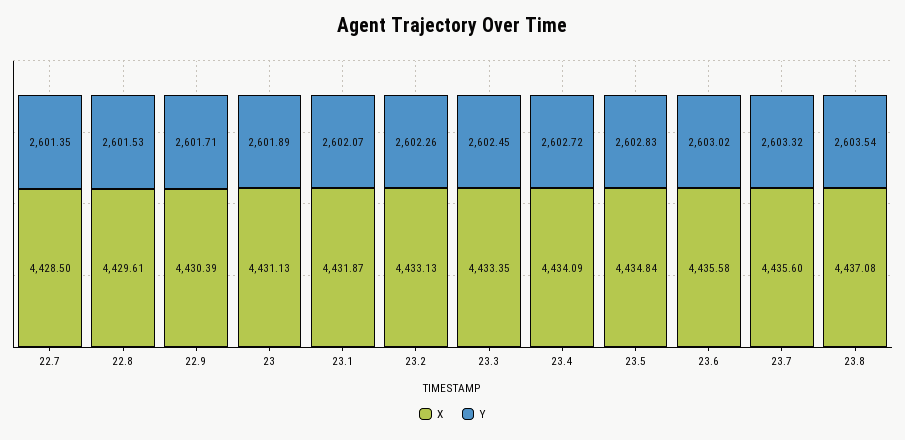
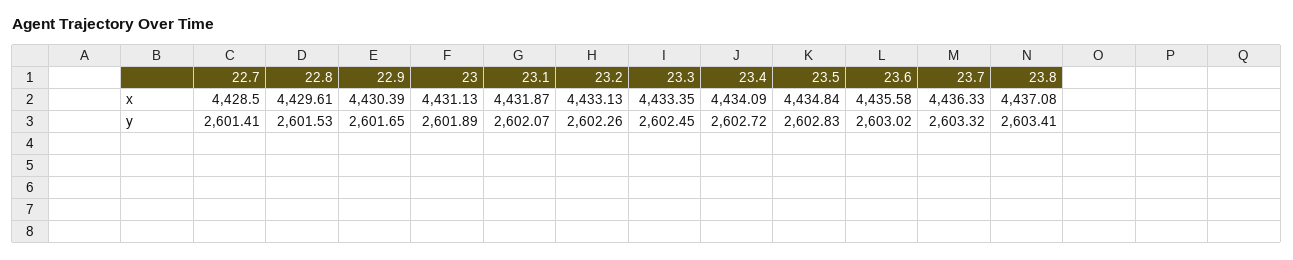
  {
    "X": {
      "22.7": 4428.5,
      "22.8": 4429.61,
      "22.9": 4430.39,
      "23": 4431.13,
      "23.1": 4431.87,
      "23.2": 4433.13,
      "23.3": 4433.35,
      "23.4": 4434.09,
      "23.5": 4434.84,
      "23.6": 4435.58,
-     "23.7": 4435.6,
+     "23.7": 4436.33,
      "23.8": 4437.08
    },
    "Y": {
-     "22.7": 2601.35,
+     "22.7": 2601.41,
      "22.8": 2601.53,
-     "22.9": 2601.71,
+     "22.9": 2601.65,
      "23": 2601.89,
      "23.1": 2602.07,
      "23.2": 2602.26,
      "23.3": 2602.45,
      "23.4": 2602.72,
      "23.5": 2602.83,
      "23.6": 2603.02,
      "23.7": 2603.32,
-     "23.8": 2603.54
+     "23.8": 2603.41
    }
  }

